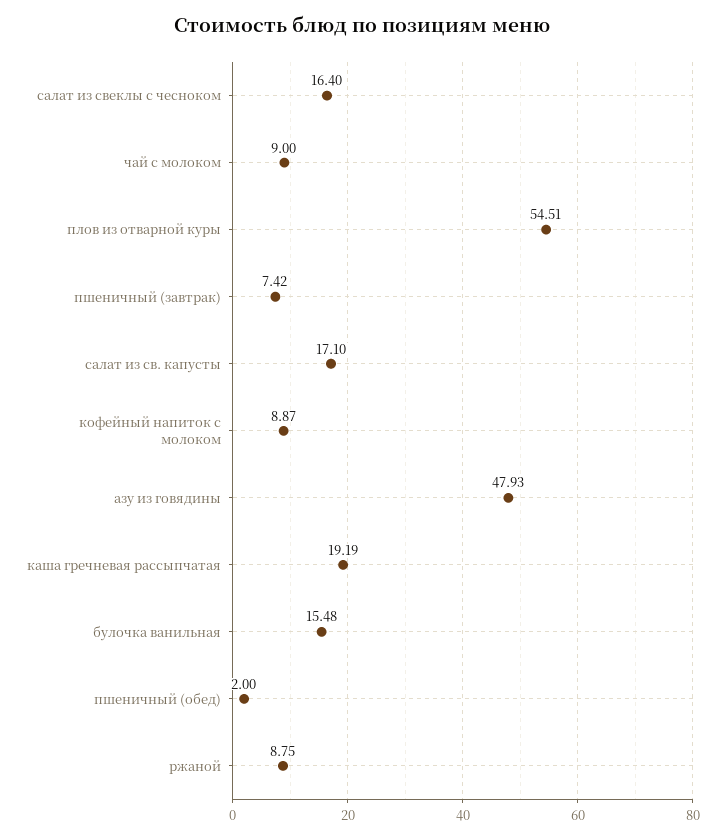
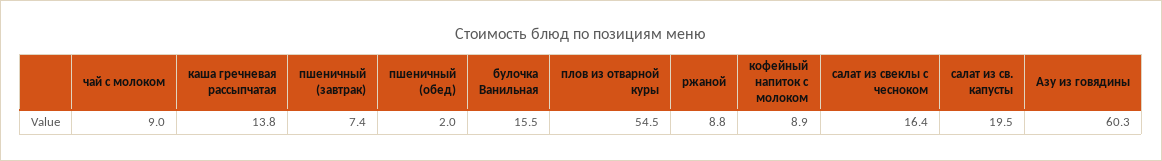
  {
    "салат из свеклы с чесноком": 16.4,
    "чай с молоком": 9,
    "плов из отварной куры": 54.51,
    "пшеничный (завтрак)": 7.42,
-   "салат из св. капусты": 17.1,
+   "салат из св. капусты": 19.5,
    "кофейный напиток с молоком": 8.87,
-   "азу из говядины": 47.93,
+   "азу из говядины": 60.3,
-   "каша гречневая рассыпчатая": 19.19,
+   "каша гречневая рассыпчатая": 13.8,
    "булочка ванильная": 15.48,
    "пшеничный (обед)": 2,
    "ржаной": 8.75
  }

